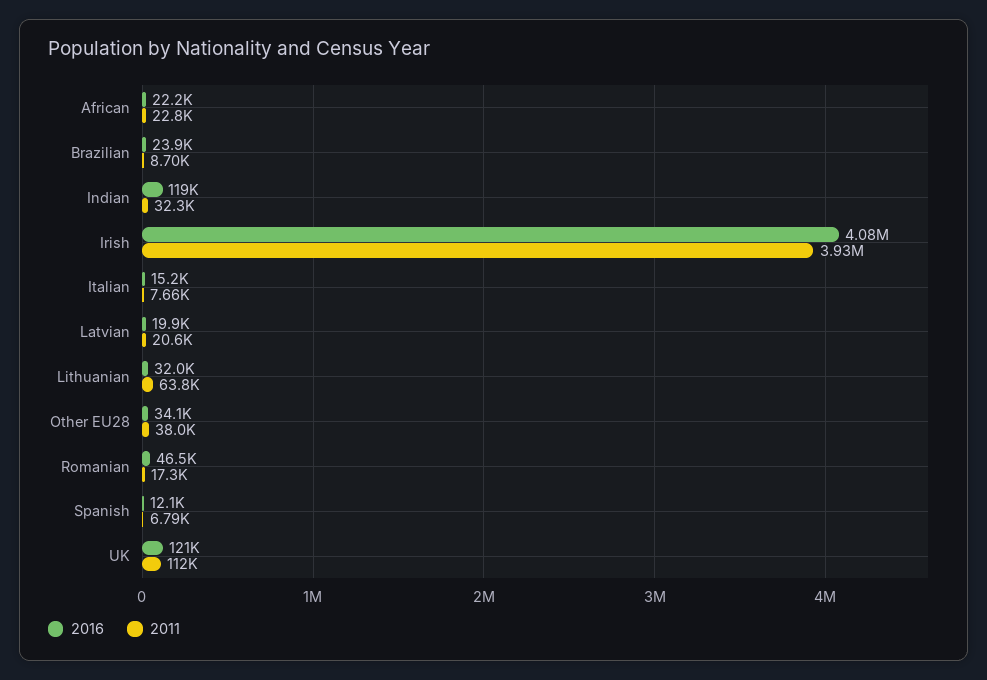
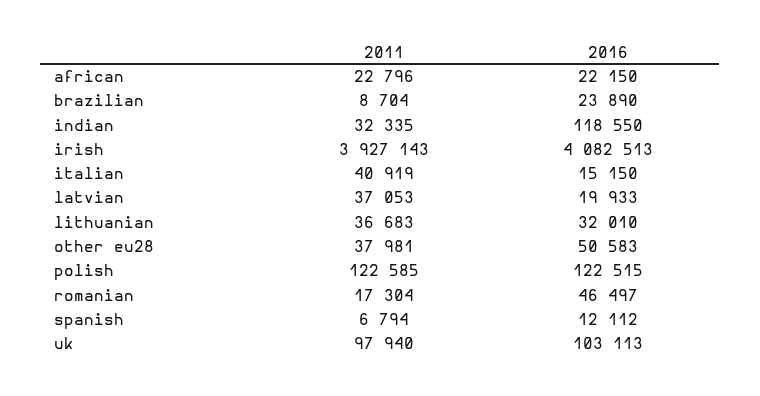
  {
    "2016": {
      "African": 22150,
      "Brazilian": 23890,
      "Indian": 118550,
      "Irish": 4082513,
      "Italian": 15150,
      "Latvian": 19933,
      "Lithuanian": 32010,
-     "Other EU28": 34100,
+     "Other EU28": 50583,
      "Romanian": 46497,
      "Spanish": 12112,
-     "UK": 121000
+     "UK": 103113,
+     "polish": 122515
    },
    "2011": {
      "African": 22796,
      "Brazilian": 8704,
      "Indian": 32335,
      "Irish": 3927143,
-     "Italian": 7660,
+     "Italian": 40919,
-     "Latvian": 20600,
+     "Latvian": 37053,
-     "Lithuanian": 63800,
+     "Lithuanian": 36683,
      "Other EU28": 37981,
      "Romanian": 17304,
      "Spanish": 6794,
-     "UK": 112000
+     "UK": 97940,
+     "polish": 122585
    }
  }

